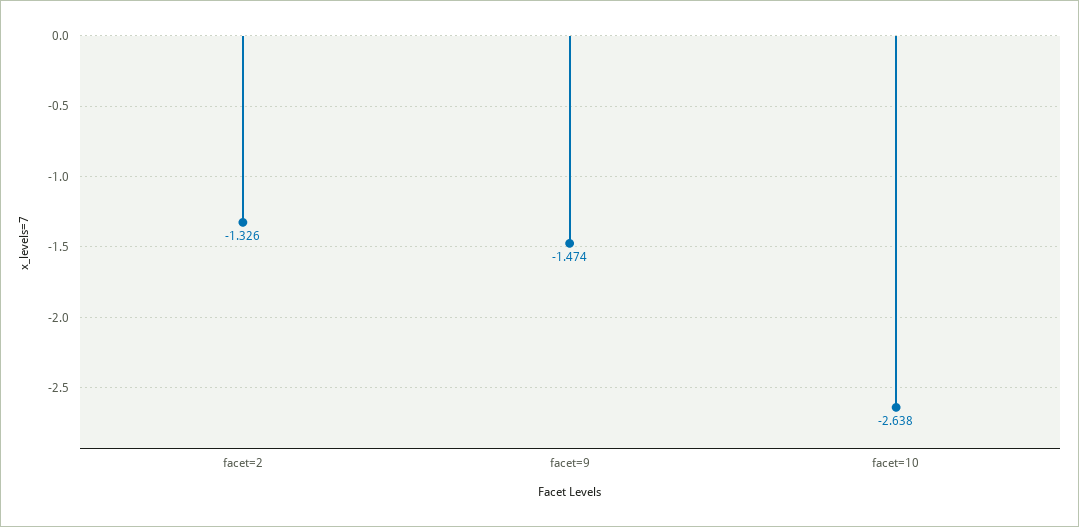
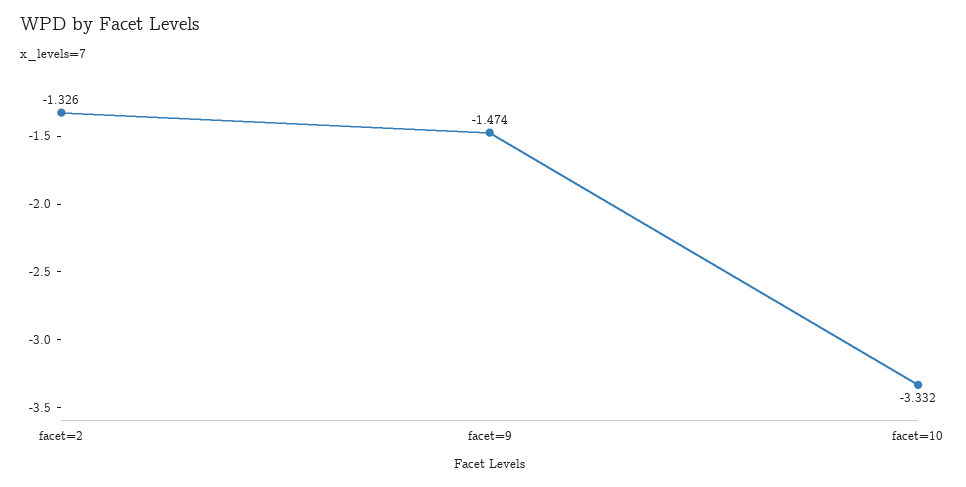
  {
    "facet=2": -1.326,
    "facet=9": -1.474,
-   "facet=10": -2.638
+   "facet=10": -3.332
  }

